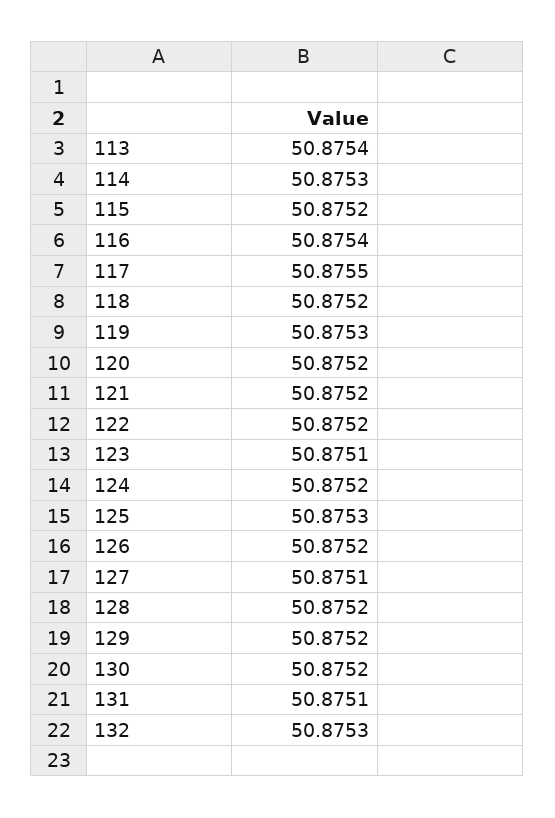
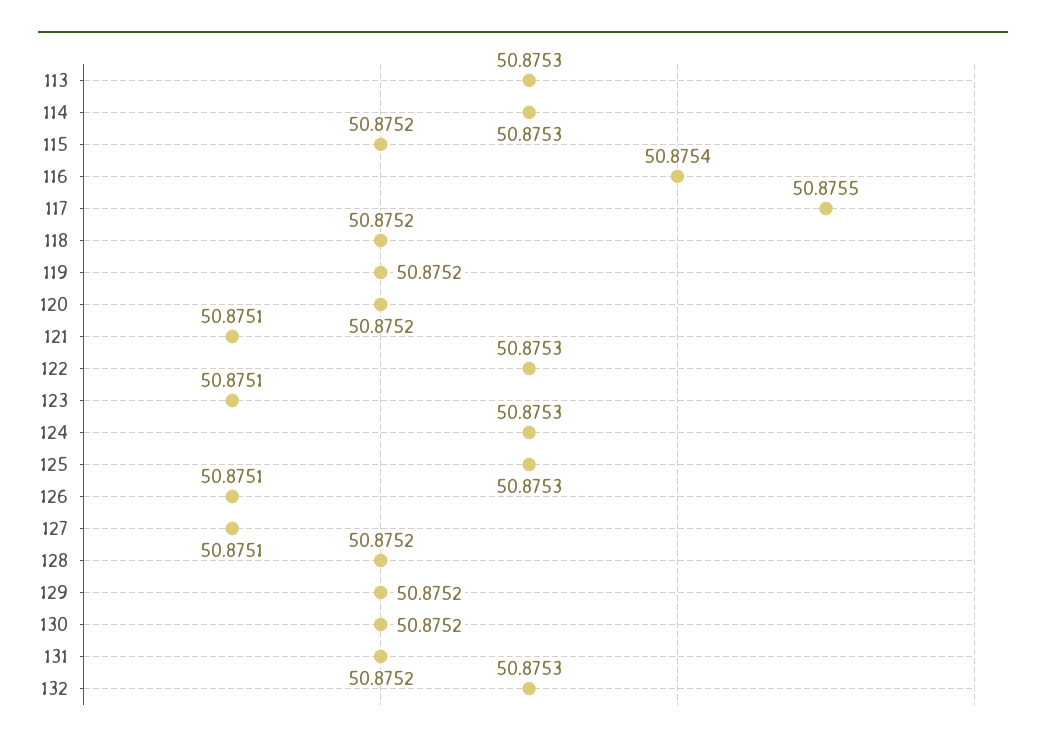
  {
-   "113": 50.8754,
+   "113": 50.8753,
    "114": 50.8753,
    "115": 50.8752,
    "116": 50.8754,
    "117": 50.8755,
    "118": 50.8752,
-   "119": 50.8753,
+   "119": 50.8752,
    "120": 50.8752,
-   "121": 50.8752,
+   "121": 50.8751,
-   "122": 50.8752,
+   "122": 50.8753,
    "123": 50.8751,
-   "124": 50.8752,
+   "124": 50.8753,
    "125": 50.8753,
-   "126": 50.8752,
+   "126": 50.8751,
    "127": 50.8751,
    "128": 50.8752,
    "129": 50.8752,
    "130": 50.8752,
-   "131": 50.8751,
+   "131": 50.8752,
    "132": 50.8753
  }

